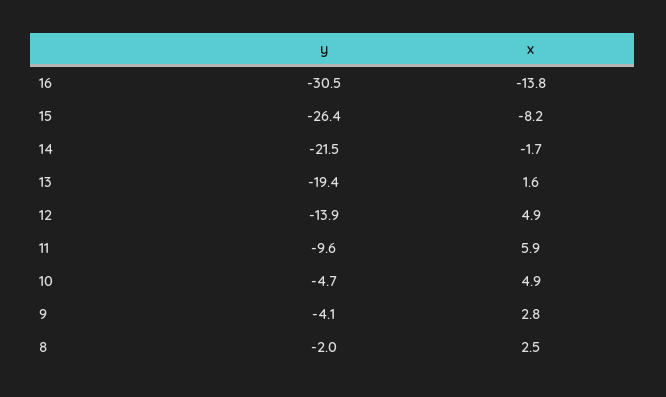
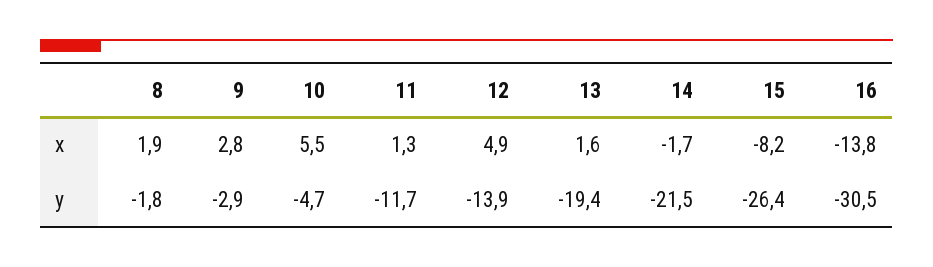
  {
    "y": {
      "16": -30.5,
      "15": -26.4,
      "14": -21.5,
      "13": -19.4,
      "12": -13.9,
-     "11": -9.6,
+     "11": -11.7,
      "10": -4.7,
-     "9": -4.1,
+     "9": -2.9,
-     "8": -2
+     "8": -1.8
    },
    "x": {
      "16": -13.8,
      "15": -8.2,
      "14": -1.7,
      "13": 1.6,
      "12": 4.9,
-     "11": 5.9,
+     "11": 1.3,
-     "10": 4.9,
+     "10": 5.5,
      "9": 2.8,
-     "8": 2.5
+     "8": 1.9
    }
  }

